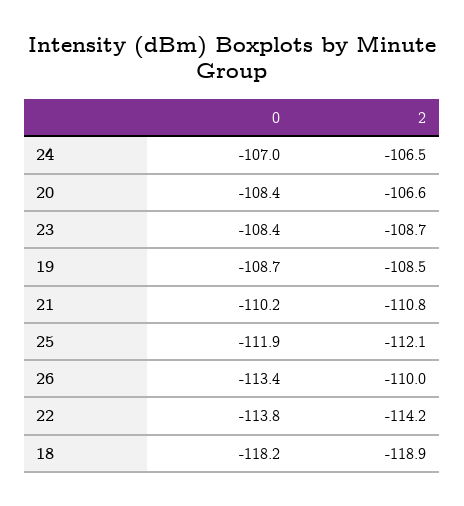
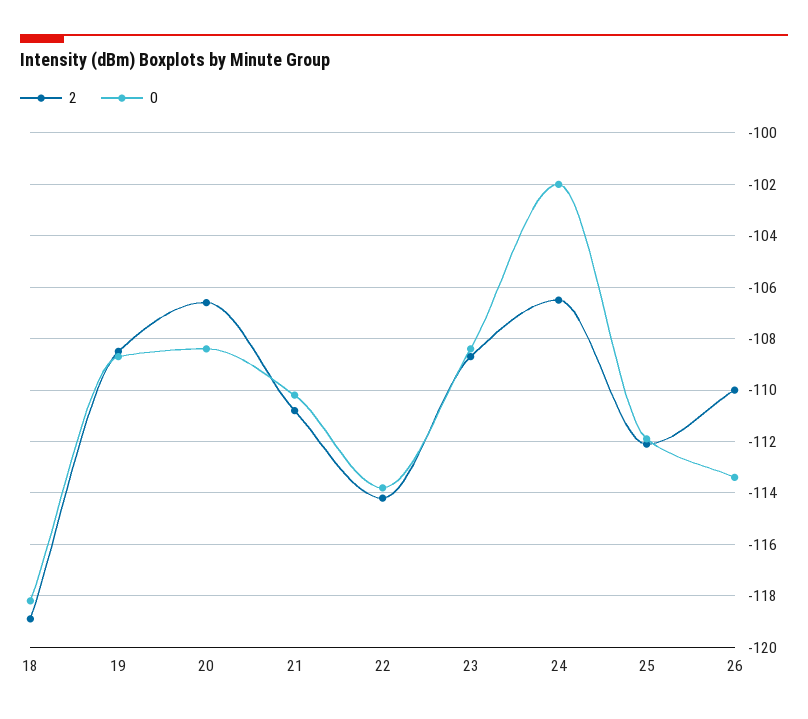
  {
    "0": {
-     "24": -107,
+     "24": -102,
      "20": -108.4,
      "23": -108.4,
      "19": -108.7,
      "21": -110.2,
      "25": -111.9,
      "26": -113.4,
      "22": -113.8,
      "18": -118.2
    },
    "2": {
      "24": -106.5,
      "20": -106.6,
      "23": -108.7,
      "19": -108.5,
      "21": -110.8,
      "25": -112.1,
      "26": -110,
      "22": -114.2,
      "18": -118.9
    }
  }

